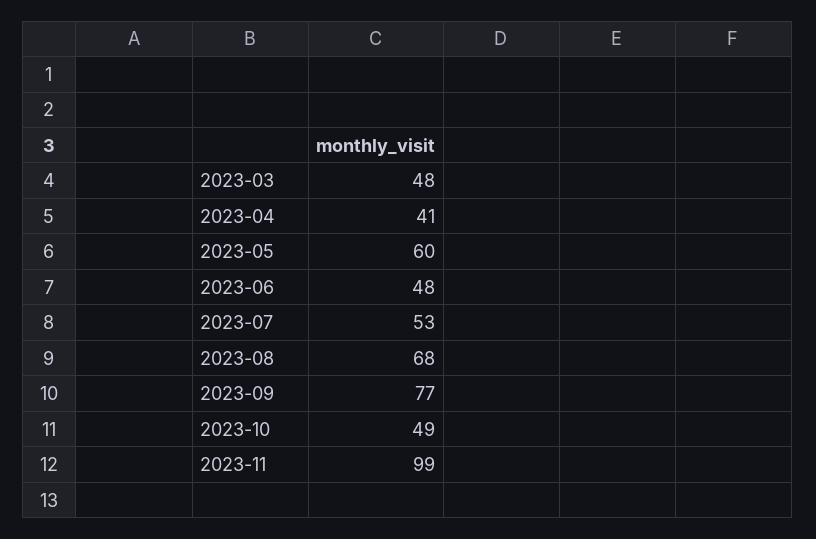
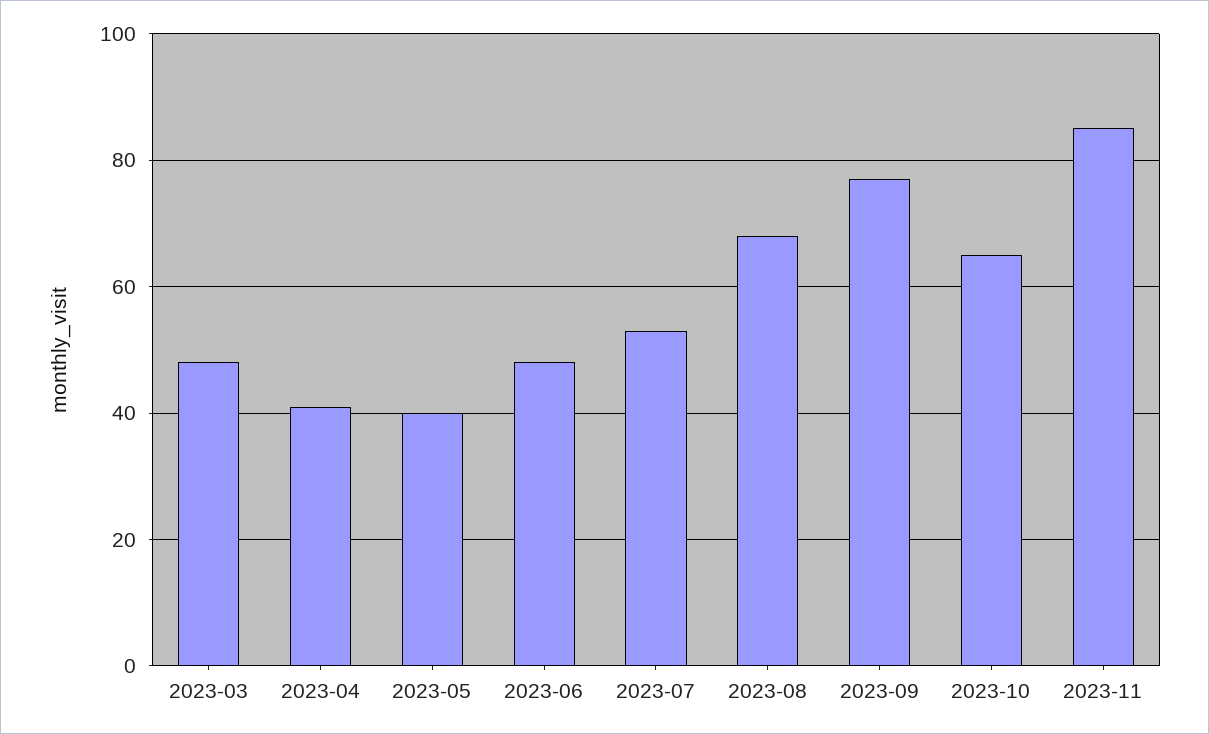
  {
    "2023-03": 48,
    "2023-04": 41,
-   "2023-05": 60,
+   "2023-05": 40,
    "2023-06": 48,
    "2023-07": 53,
    "2023-08": 68,
    "2023-09": 77,
-   "2023-10": 49,
+   "2023-10": 65,
-   "2023-11": 99
+   "2023-11": 85
  }

